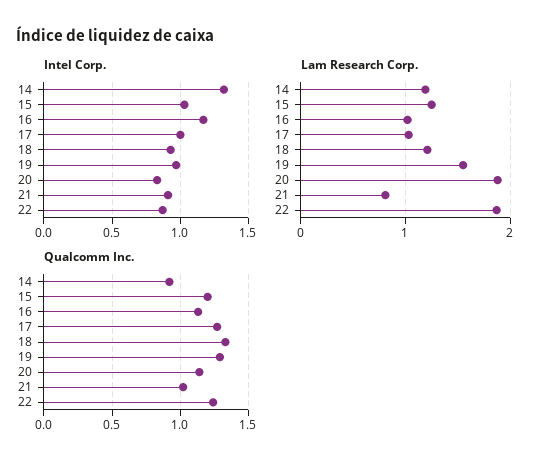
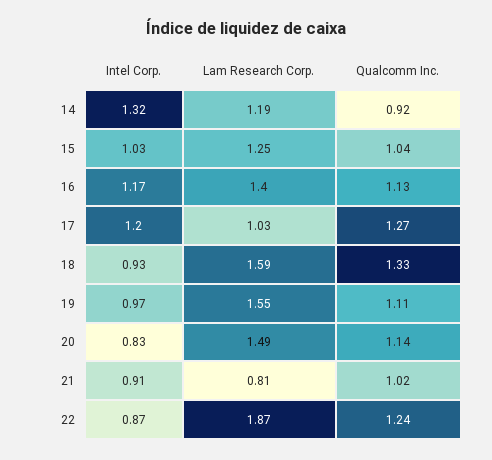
  {
    "Intel Corp.": {
      "14": 1.32,
      "15": 1.03,
      "16": 1.17,
-     "17": 1,
+     "17": 1.2,
      "18": 0.93,
      "19": 0.97,
      "20": 0.83,
      "21": 0.91,
      "22": 0.87
    },
    "Lam Research Corp.": {
      "14": 1.19,
      "15": 1.25,
-     "16": 1,
+     "16": 1.4,
      "17": 1.03,
-     "18": 1.2,
+     "18": 1.59,
      "19": 1.55,
-     "20": 1.9,
+     "20": 1.49,
      "21": 0.81,
      "22": 1.87
    },
    "Qualcomm Inc.": {
      "14": 0.92,
-     "15": 1.2,
+     "15": 1.04,
      "16": 1.13,
      "17": 1.27,
      "18": 1.33,
-     "19": 1.3,
+     "19": 1.11,
      "20": 1.14,
      "21": 1.02,
      "22": 1.24
    }
  }

